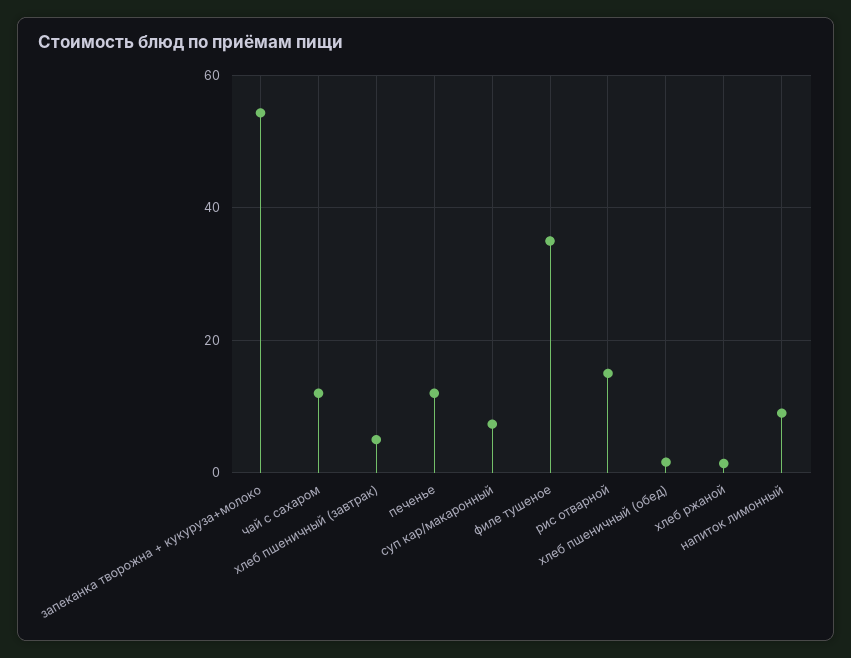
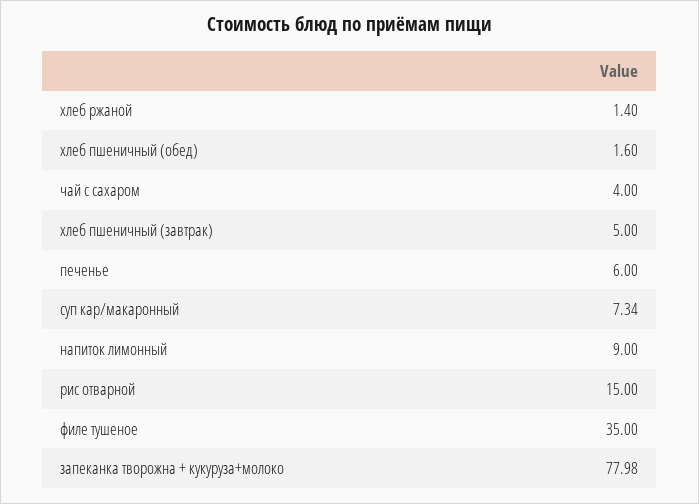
  {
-   "запеканка творожна + кукуруза+молоко": 54,
+   "запеканка творожна + кукуруза+молоко": 77.98,
-   "чай с сахаром": 12,
+   "чай с сахаром": 4,
    "хлеб пшеничный (завтрак)": 5,
-   "печенье": 12,
+   "печенье": 6,
    "суп кар/макаронный": 7.34,
    "филе тушеное": 35,
    "рис отварной": 15,
    "хлеб пшеничный (обед)": 1.6,
    "хлеб ржаной": 1.4,
    "напиток лимонный": 9
  }

